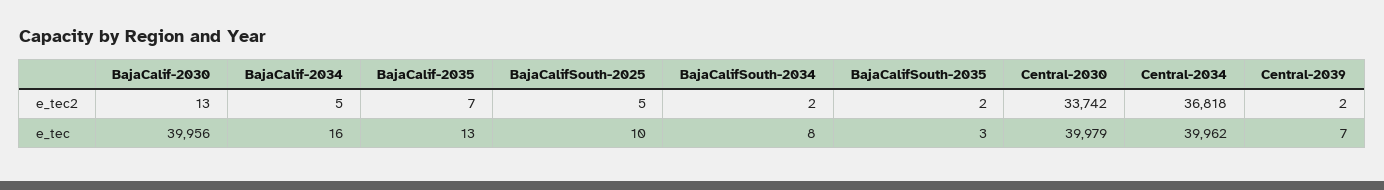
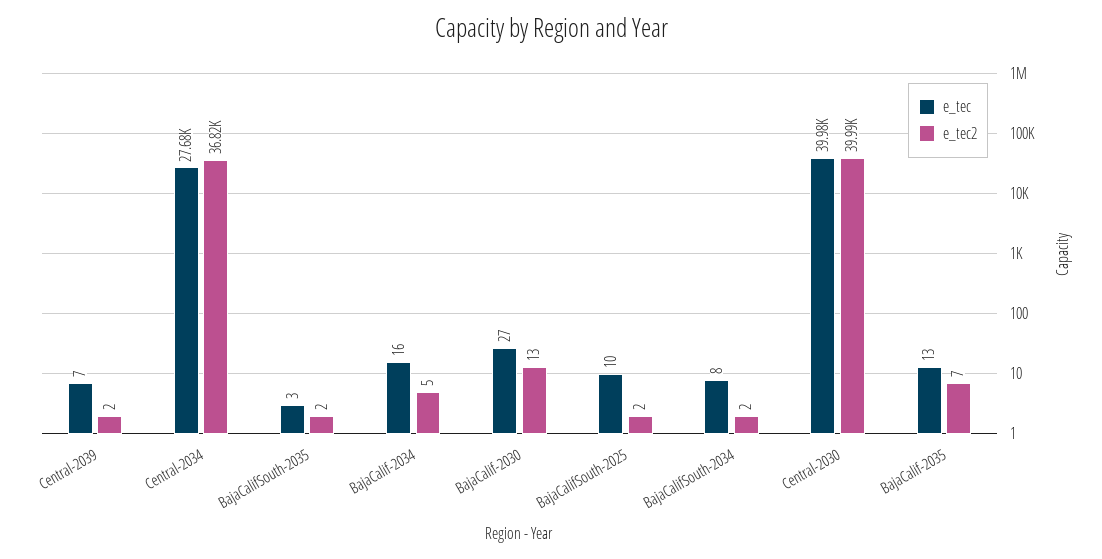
  {
    "e_tec2": {
      "BajaCalif-2030": 13,
      "BajaCalif-2034": 5,
      "BajaCalif-2035": 7,
-     "BajaCalifSouth-2025": 5,
+     "BajaCalifSouth-2025": 2,
      "BajaCalifSouth-2034": 2,
      "BajaCalifSouth-2035": 2,
-     "Central-2030": 33742,
+     "Central-2030": 39990,
      "Central-2034": 36818,
      "Central-2039": 2
    },
    "e_tec": {
-     "BajaCalif-2030": 39956,
+     "BajaCalif-2030": 27,
      "BajaCalif-2034": 16,
      "BajaCalif-2035": 13,
      "BajaCalifSouth-2025": 10,
      "BajaCalifSouth-2034": 8,
      "BajaCalifSouth-2035": 3,
      "Central-2030": 39979,
-     "Central-2034": 39962,
+     "Central-2034": 27680,
      "Central-2039": 7
    }
  }

